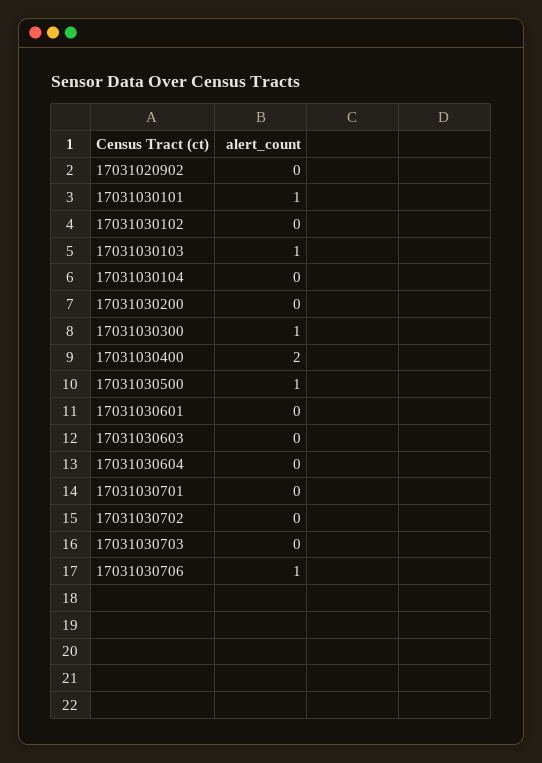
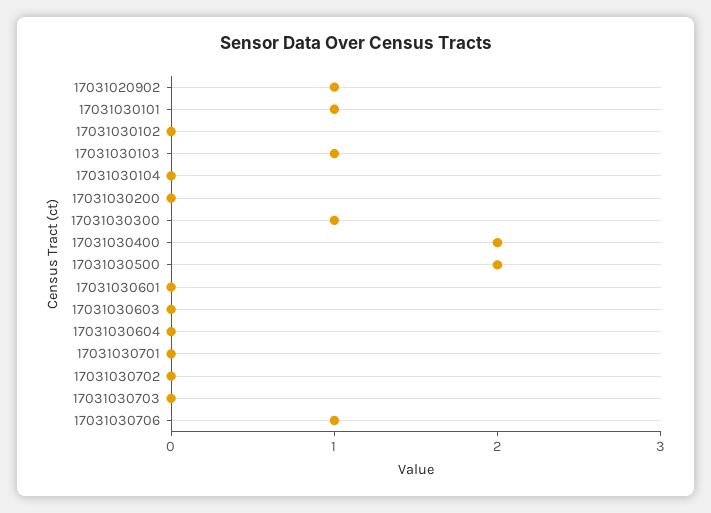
  {
-   "17031020902": 0,
+   "17031020902": 1,
    "17031030101": 1,
    "17031030102": 0,
    "17031030103": 1,
    "17031030104": 0,
    "17031030200": 0,
    "17031030300": 1,
    "17031030400": 2,
-   "17031030500": 1,
+   "17031030500": 2,
    "17031030601": 0,
    "17031030603": 0,
    "17031030604": 0,
    "17031030701": 0,
    "17031030702": 0,
    "17031030703": 0,
    "17031030706": 1
  }

